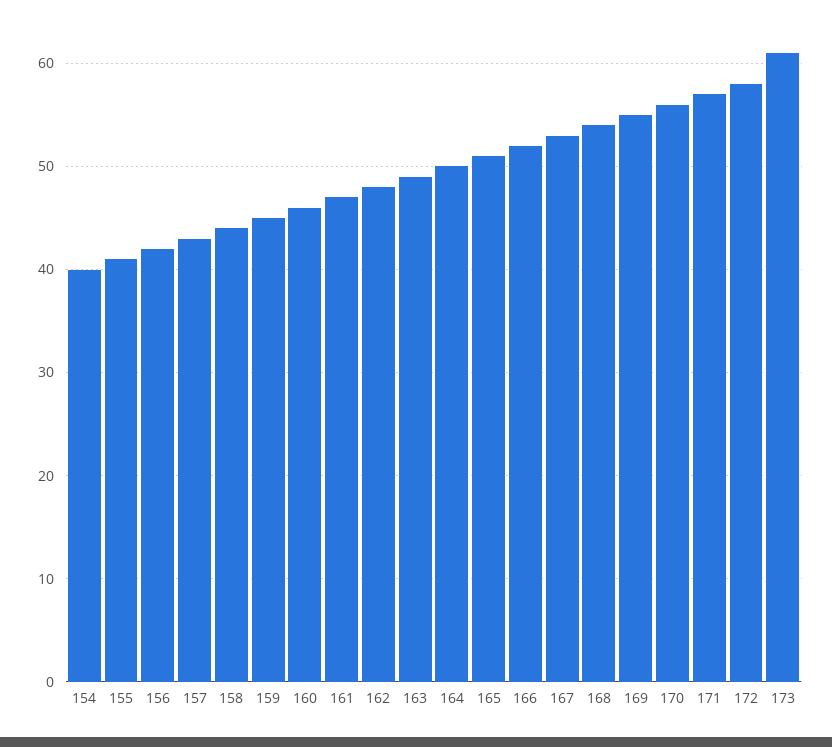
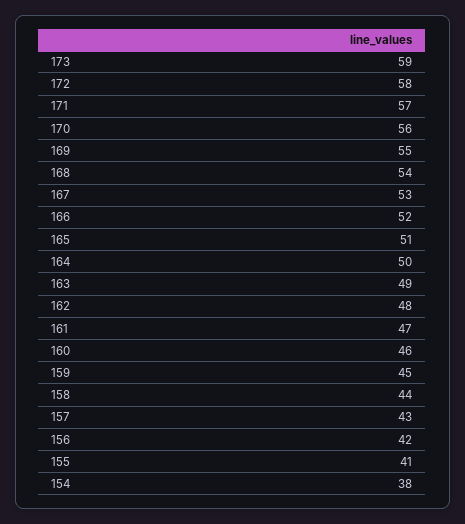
  {
-   "154": 40,
+   "154": 38,
    "155": 41,
    "156": 42,
    "157": 43,
    "158": 44,
    "159": 45,
    "160": 46,
    "161": 47,
    "162": 48,
    "163": 49,
    "164": 50,
    "165": 51,
    "166": 52,
    "167": 53,
    "168": 54,
    "169": 55,
    "170": 56,
    "171": 57,
    "172": 58,
-   "173": 61
+   "173": 59
  }

